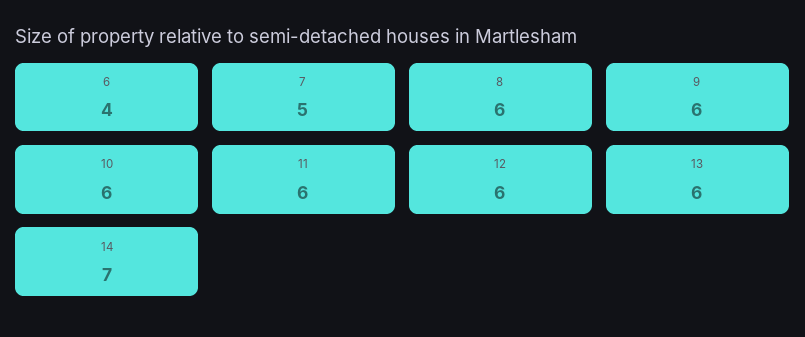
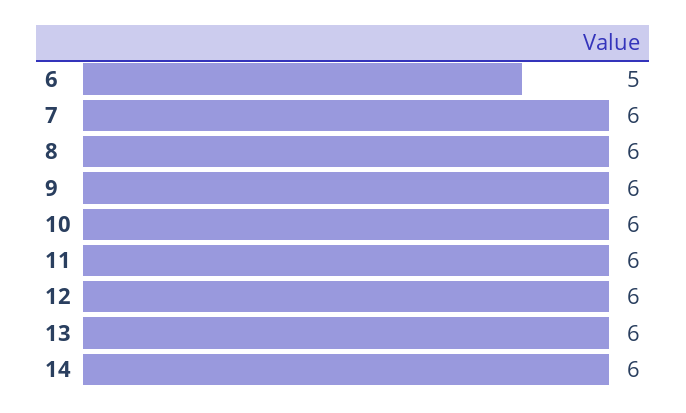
  {
-   "6": 4,
+   "6": 5,
-   "7": 5,
+   "7": 6,
    "8": 6,
    "9": 6,
    "10": 6,
    "11": 6,
    "12": 6,
    "13": 6,
-   "14": 7
+   "14": 6
  }

